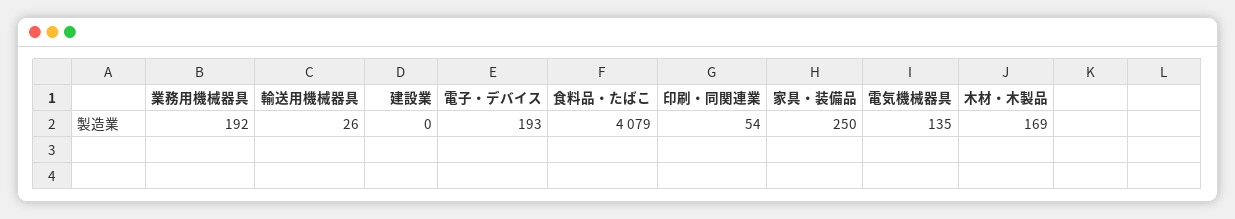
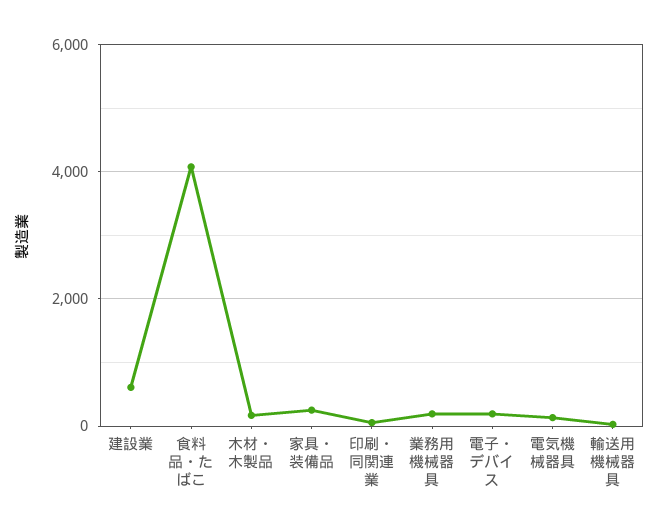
  {
    "業務用機械器具": 192,
    "輸送用機械器具": 26,
-   "建設業": 0,
+   "建設業": 600,
    "電子・デバイス": 193,
    "食料品・たばこ": 4079,
    "印刷・同関連業": 54,
    "家具・装備品": 250,
    "電気機械器具": 135,
    "木材・木製品": 169
  }

